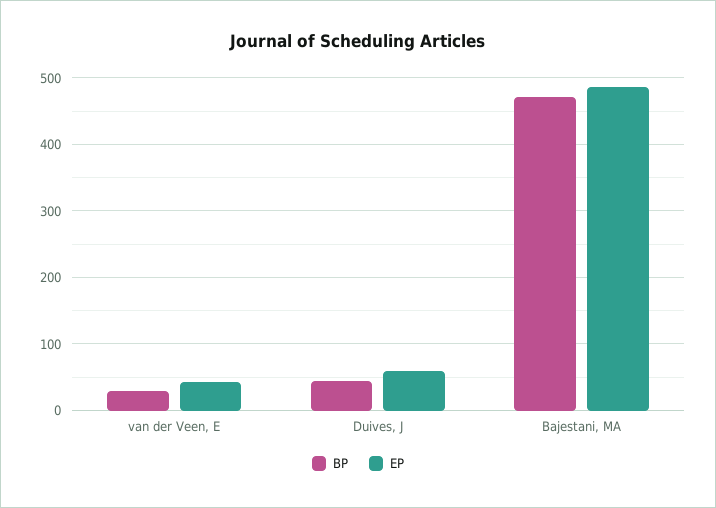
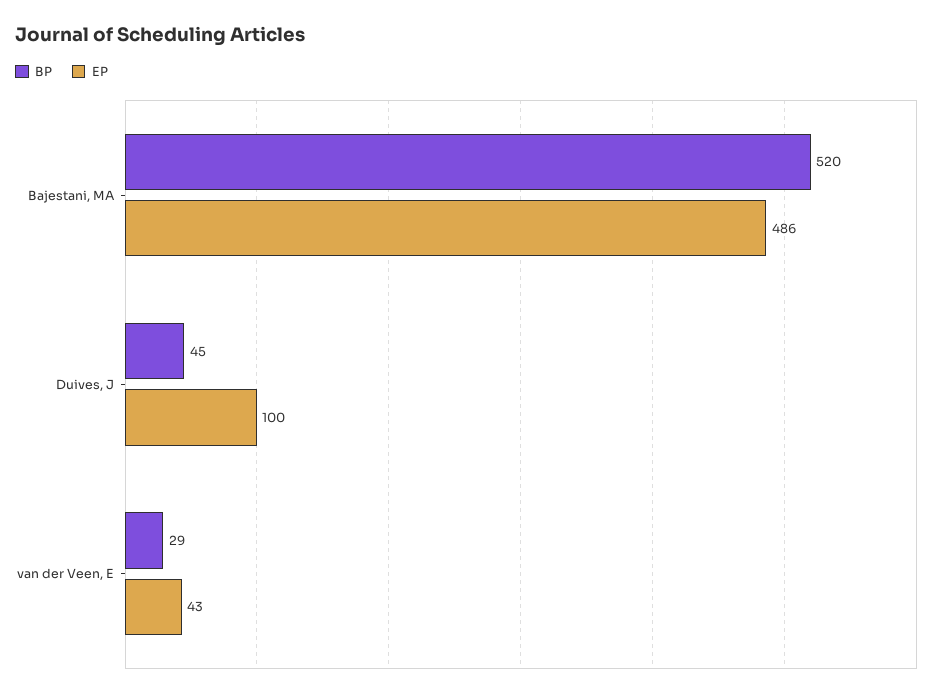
  {
    "BP": {
      "van der Veen, E": 29,
      "Duives, J": 45,
-     "Bajestani, MA": 470
+     "Bajestani, MA": 520
    },
    "EP": {
      "van der Veen, E": 43,
-     "Duives, J": 60,
+     "Duives, J": 100,
      "Bajestani, MA": 486
    }
  }

